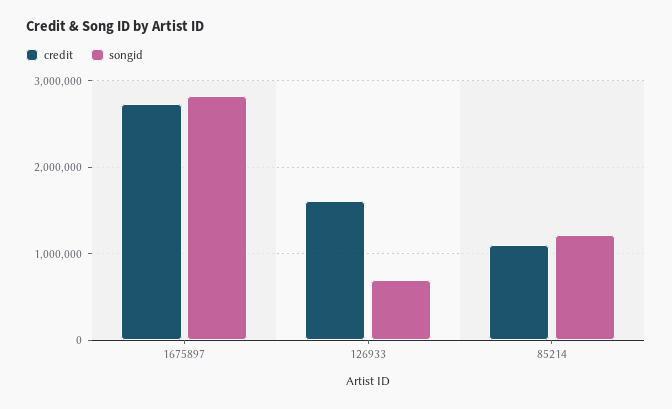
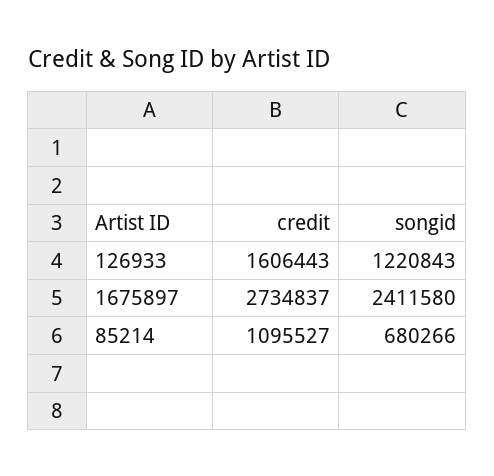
  {
    "credit": {
      "1675897": 2734837,
      "126933": 1606443,
      "85214": 1095527
    },
    "songid": {
-     "1675897": 2800000,
+     "1675897": 2411580,
-     "126933": 700000,
+     "126933": 1220843,
-     "85214": 1200000
+     "85214": 680266
    }
  }

